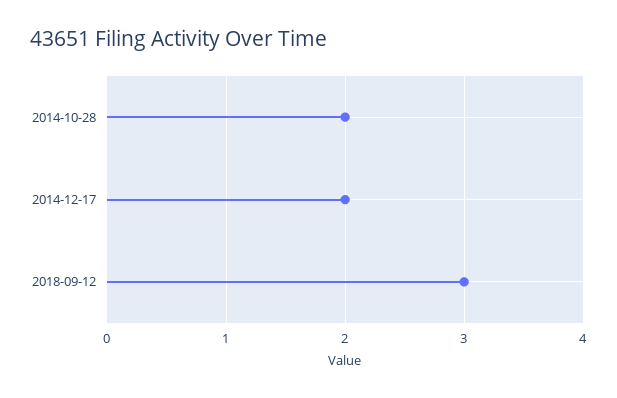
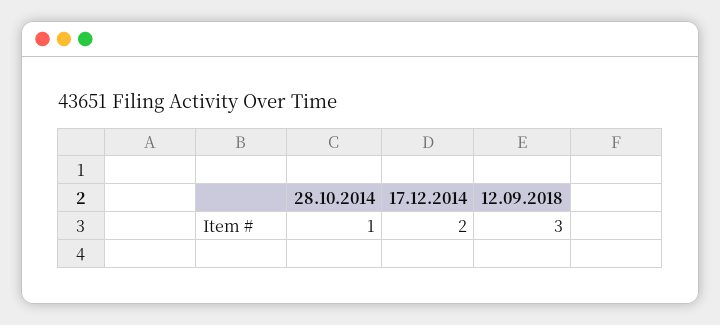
  {
-   "2014-10-28": 2,
+   "2014-10-28": 1,
    "2014-12-17": 2,
    "2018-09-12": 3
  }

